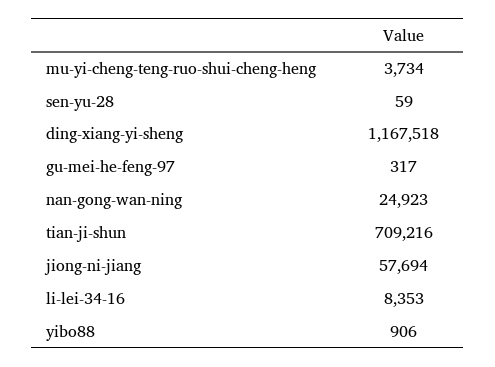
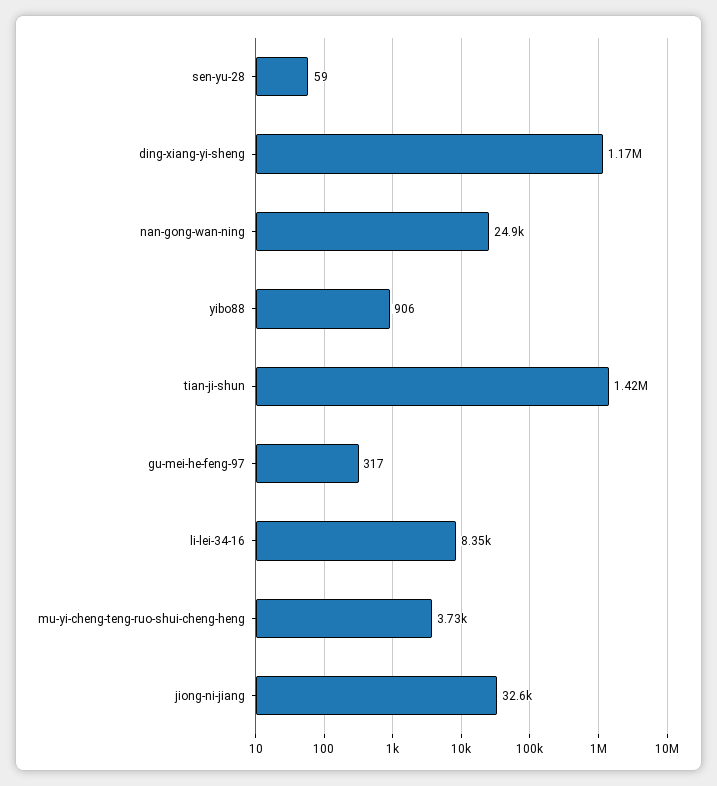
  {
    "mu-yi-cheng-teng-ruo-shui-cheng-heng": 3734,
    "sen-yu-28": 59,
    "ding-xiang-yi-sheng": 1167518,
    "gu-mei-he-feng-97": 317,
    "nan-gong-wan-ning": 24923,
-   "tian-ji-shun": 709216,
+   "tian-ji-shun": 1420000,
-   "jiong-ni-jiang": 57694,
+   "jiong-ni-jiang": 32600,
    "li-lei-34-16": 8353,
    "yibo88": 906
  }

